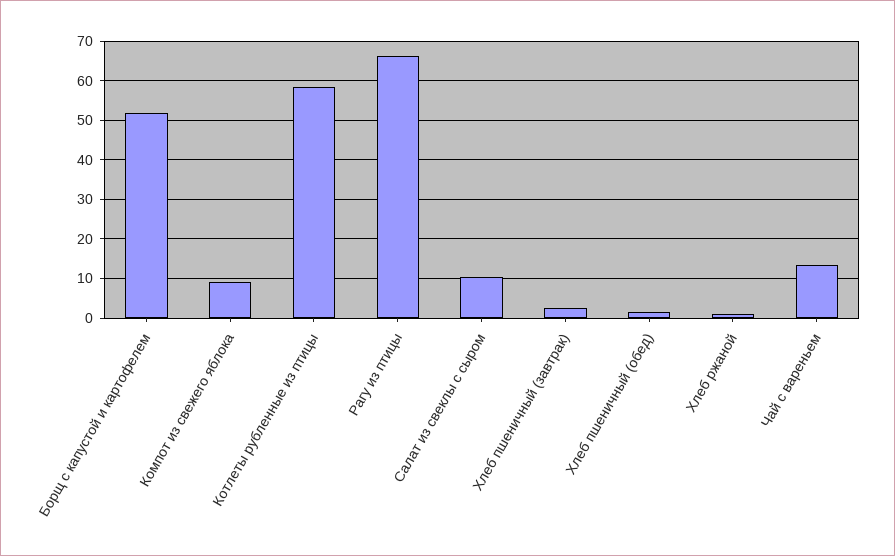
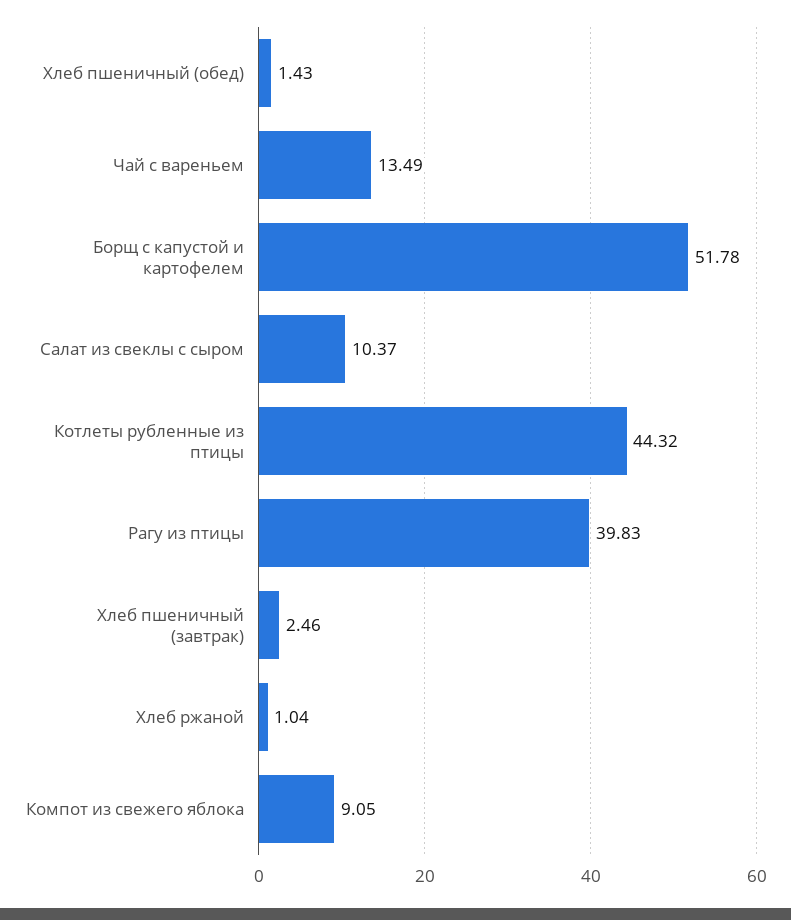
  {
    "Борщ с капустой и картофелем": 51.78,
    "Компот из свежего яблока": 9.05,
-   "Котлеты рубленные из птицы": 58,
+   "Котлеты рубленные из птицы": 44.32,
-   "Рагу из птицы": 66,
+   "Рагу из птицы": 39.83,
    "Салат из свеклы с сыром": 10.37,
    "Хлеб пшеничный (завтрак)": 2.46,
    "Хлеб пшеничный (обед)": 1.43,
    "Хлеб ржаной": 1.04,
    "Чай с вареньем": 13.49
  }

